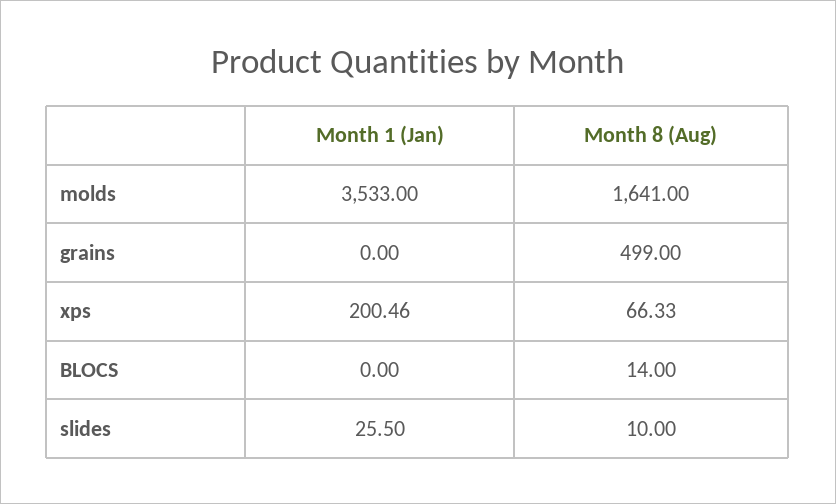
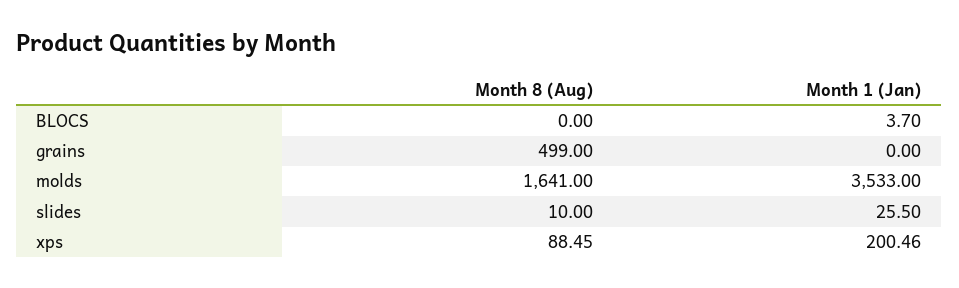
  {
    "Month 1 (Jan)": {
      "molds": 3533,
      "grains": 0,
      "xps": 200.46,
-     "BLOCS": 0,
+     "BLOCS": 3.7,
      "slides": 25.5
    },
    "Month 8 (Aug)": {
      "molds": 1641,
      "grains": 499,
-     "xps": 66.33,
+     "xps": 88.45,
-     "BLOCS": 14,
+     "BLOCS": 0,
      "slides": 10
    }
  }

